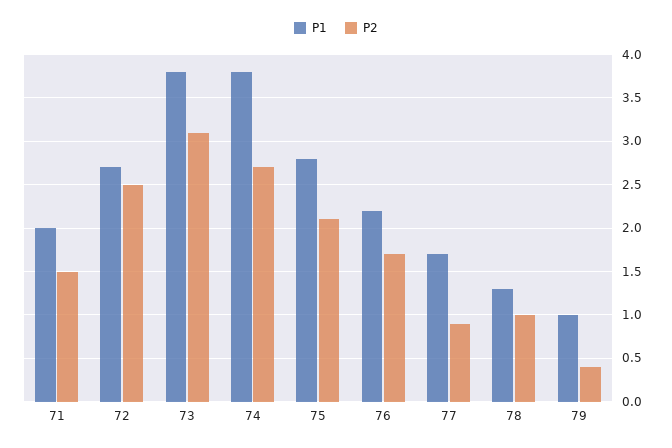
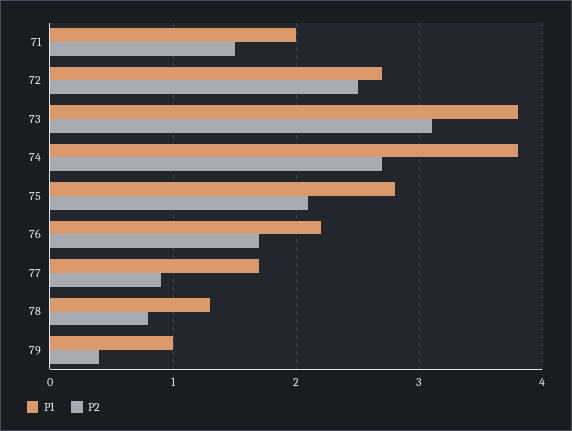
  {
    "P1": {
      "71": 2,
      "72": 2.7,
      "73": 3.8,
      "74": 3.8,
      "75": 2.8,
      "76": 2.2,
      "77": 1.7,
      "78": 1.3,
      "79": 1
    },
    "P2": {
      "71": 1.5,
      "72": 2.5,
      "73": 3.1,
      "74": 2.7,
      "75": 2.1,
      "76": 1.7,
      "77": 0.9,
-     "78": 1,
+     "78": 0.8,
      "79": 0.4
    }
  }

